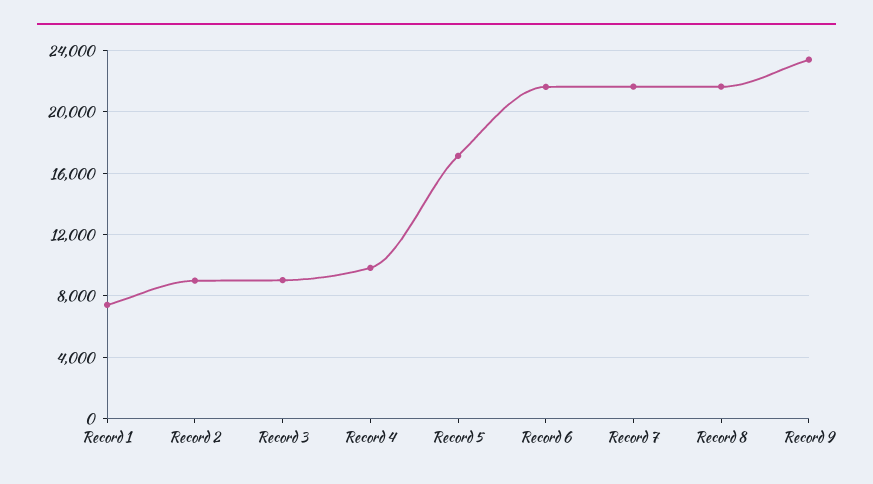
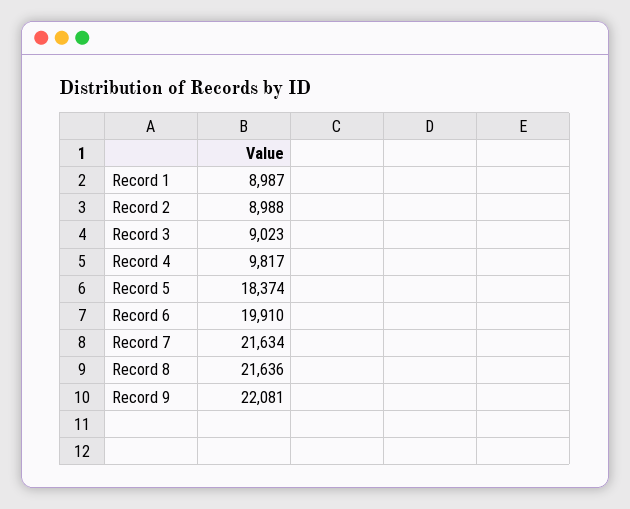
  {
-   "Record 1": 7500,
+   "Record 1": 8987,
    "Record 2": 8988,
    "Record 3": 9023,
    "Record 4": 9817,
-   "Record 5": 17000,
+   "Record 5": 18374,
-   "Record 6": 21500,
+   "Record 6": 19910,
    "Record 7": 21634,
    "Record 8": 21636,
-   "Record 9": 23500
+   "Record 9": 22081
  }

